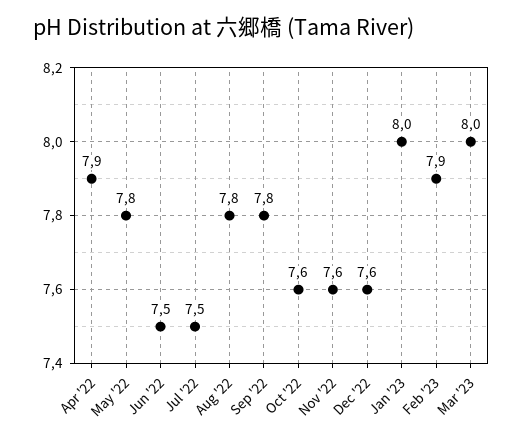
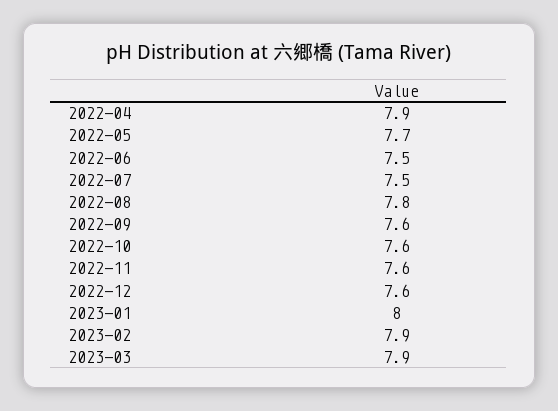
  {
    "Apr '22": 7.9,
-   "May '22": 7.8,
+   "May '22": 7.7,
    "Jun '22": 7.5,
    "Jul '22": 7.5,
    "Aug '22": 7.8,
-   "Sep '22": 7.8,
+   "Sep '22": 7.6,
    "Oct '22": 7.6,
    "Nov '22": 7.6,
    "Dec '22": 7.6,
    "Jan '23": 8,
    "Feb '23": 7.9,
-   "Mar '23": 8
+   "Mar '23": 7.9
  }

